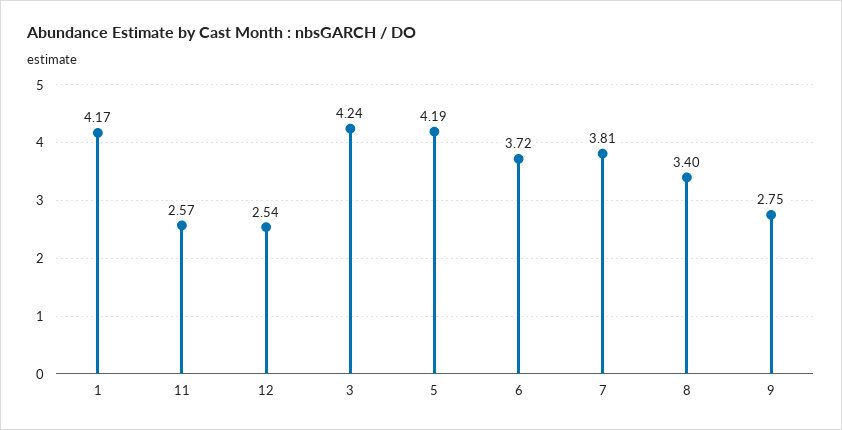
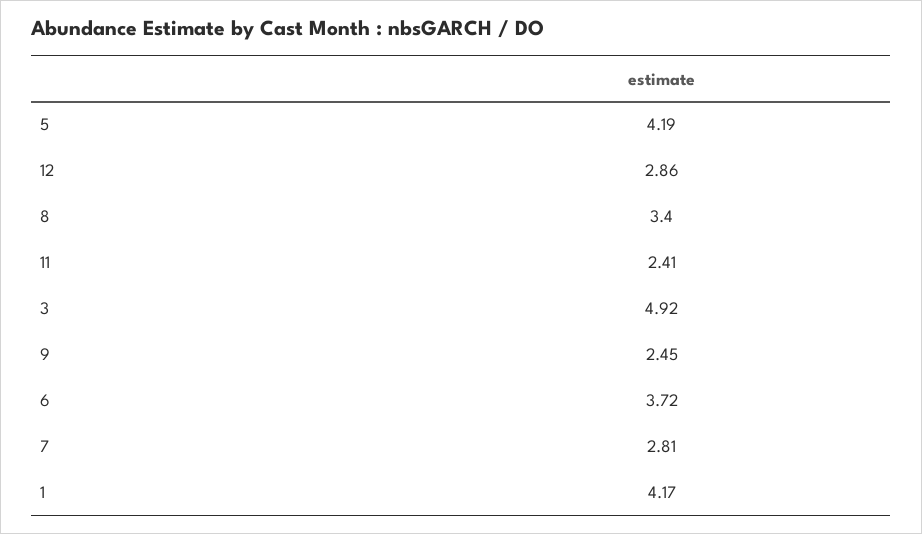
  {
    "1": 4.17,
-   "11": 2.57,
+   "11": 2.41,
-   "12": 2.54,
+   "12": 2.86,
-   "3": 4.24,
+   "3": 4.92,
    "5": 4.19,
    "6": 3.72,
-   "7": 3.81,
+   "7": 2.81,
    "8": 3.4,
-   "9": 2.75
+   "9": 2.45
  }

